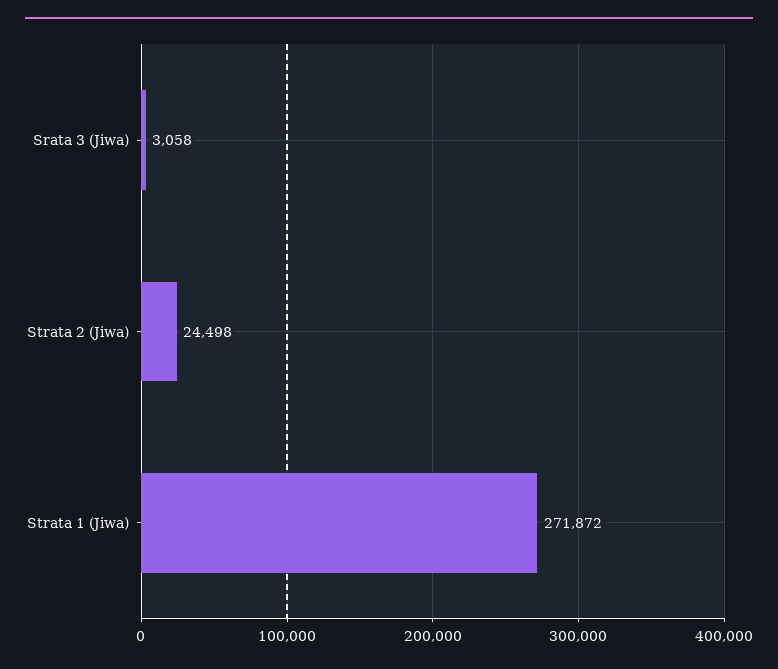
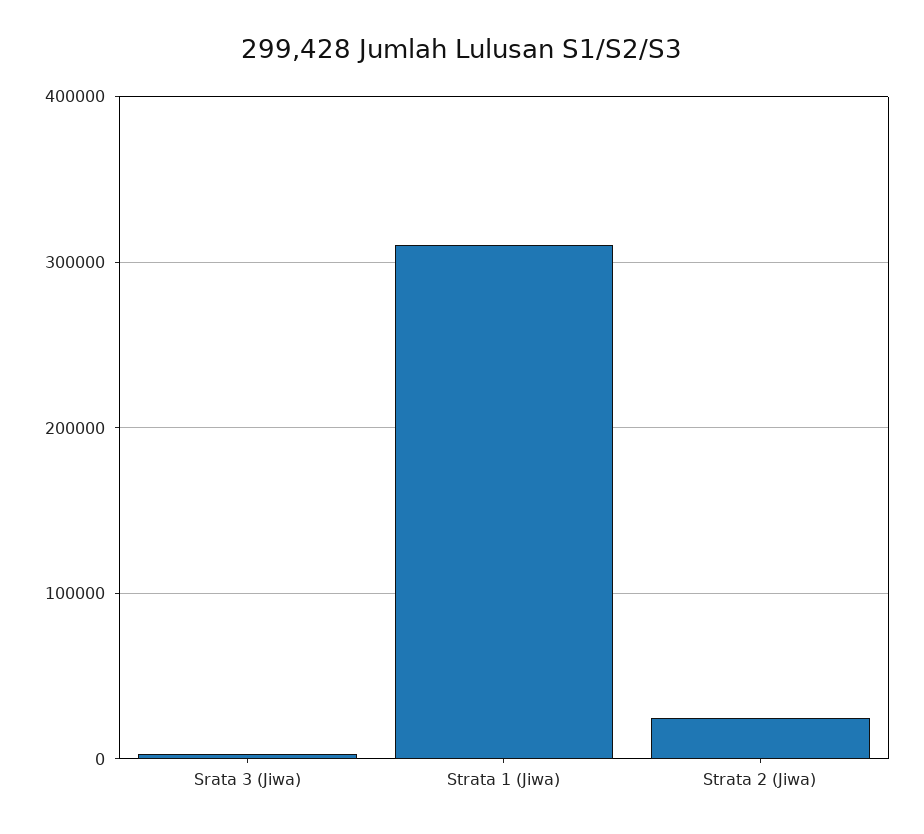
  {
    "Srata 3 (Jiwa)": 3058,
    "Strata 2 (Jiwa)": 24498,
-   "Strata 1 (Jiwa)": 271872
+   "Strata 1 (Jiwa)": 310000
  }

